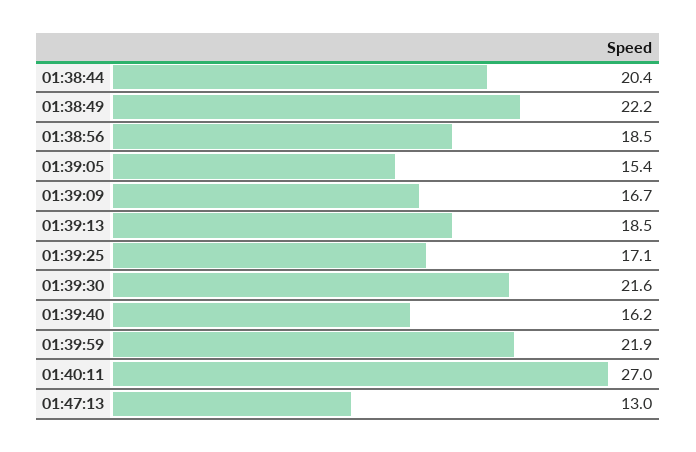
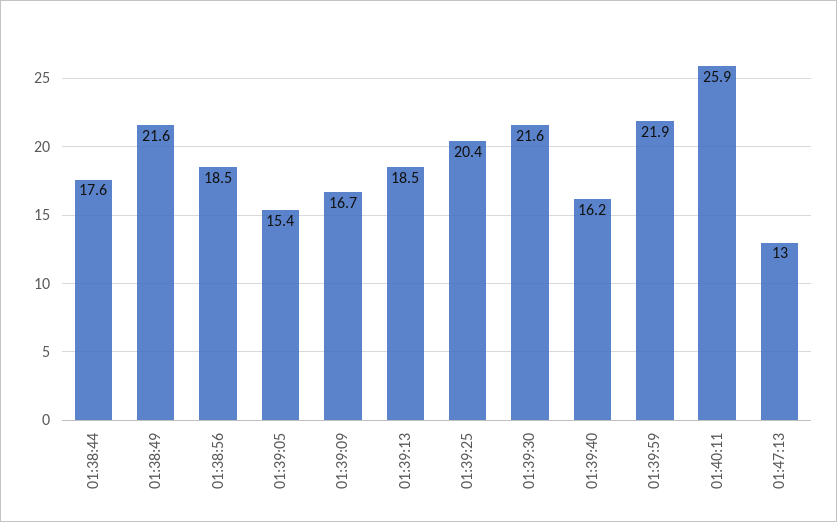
  {
-   "01:38:44": 20.4,
+   "01:38:44": 17.6,
-   "01:38:49": 22.2,
+   "01:38:49": 21.6,
    "01:38:56": 18.5,
    "01:39:05": 15.4,
    "01:39:09": 16.7,
    "01:39:13": 18.5,
-   "01:39:25": 17.1,
+   "01:39:25": 20.4,
    "01:39:30": 21.6,
    "01:39:40": 16.2,
    "01:39:59": 21.9,
-   "01:40:11": 27,
+   "01:40:11": 25.9,
    "01:47:13": 13
  }

